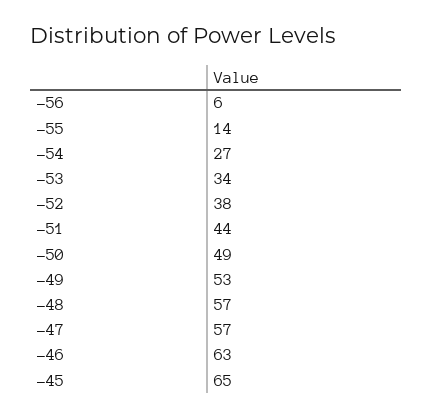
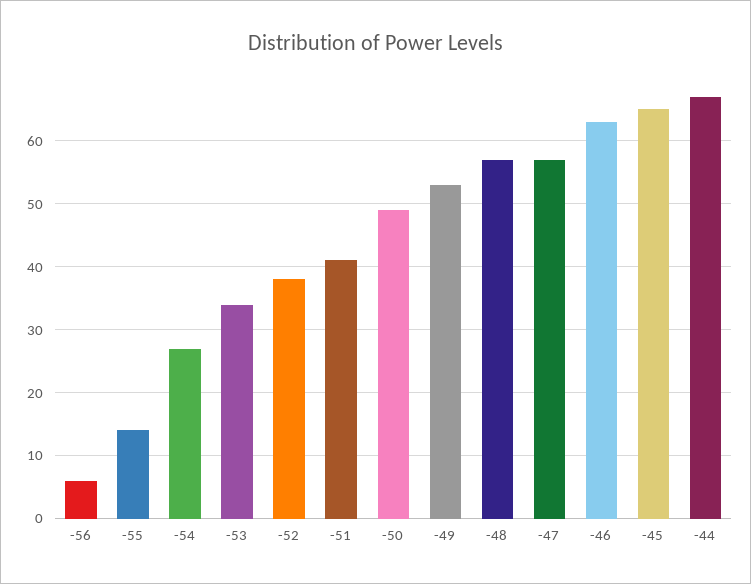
  {
    "-56": 6,
    "-55": 14,
    "-54": 27,
    "-53": 34,
    "-52": 38,
-   "-51": 44,
+   "-51": 41,
    "-50": 49,
    "-49": 53,
    "-48": 57,
    "-47": 57,
    "-46": 63,
-   "-45": 65
+   "-45": 65,
+   "-44": 67
  }

